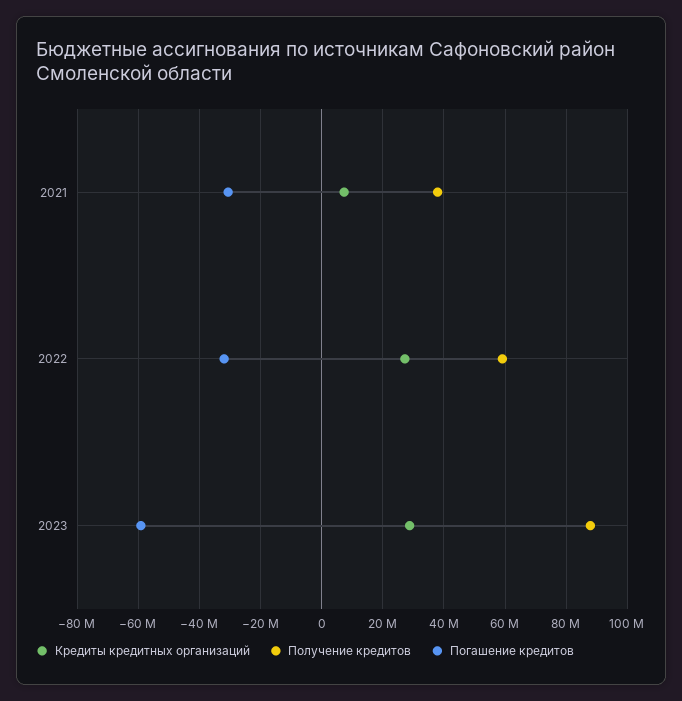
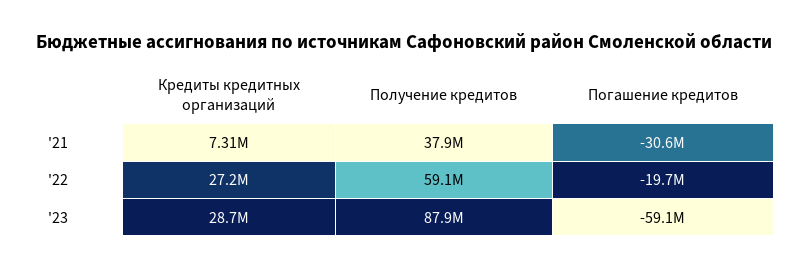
  {
    "Кредиты кредитных организаций": {
      "2021": 7310000,
      "2022": 27200000,
      "2023": 28700000
    },
    "Получение кредитов": {
      "2021": 37900000,
      "2022": 59100000,
      "2023": 87900000
    },
    "Погашение кредитов": {
      "2021": -30600000,
-     "2022": -32000000,
+     "2022": -19700000,
      "2023": -59100000
    }
  }

